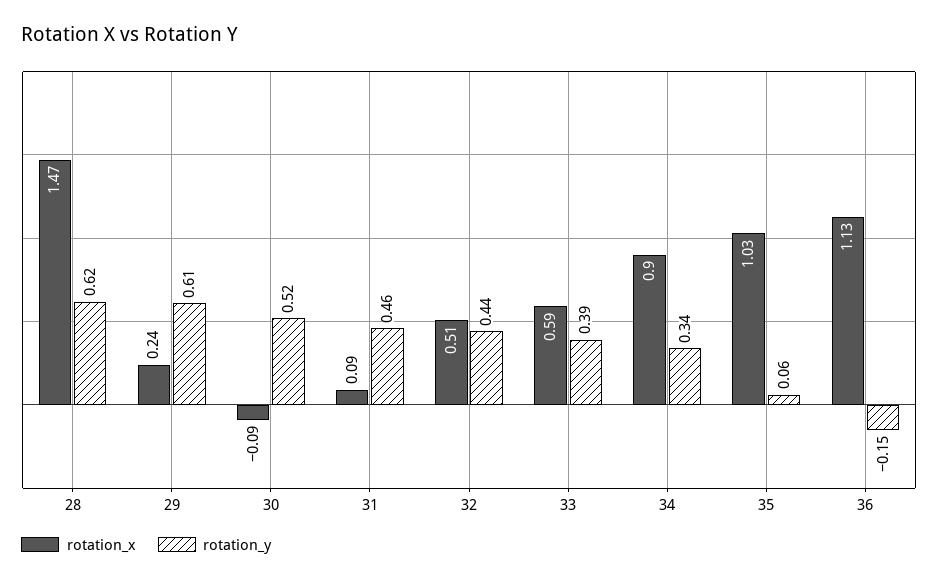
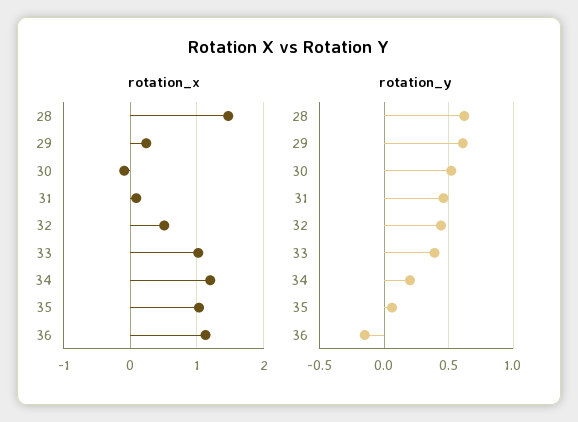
  {
    "rotation_x": {
      "28": 1.47,
      "29": 0.24,
      "30": -0.09,
      "31": 0.09,
      "32": 0.51,
-     "33": 0.59,
+     "33": 1,
-     "34": 0.9,
+     "34": 1.2,
      "35": 1.03,
      "36": 1.13
    },
    "rotation_y": {
      "28": 0.62,
      "29": 0.61,
      "30": 0.52,
      "31": 0.46,
      "32": 0.44,
      "33": 0.39,
-     "34": 0.34,
+     "34": 0.2,
      "35": 0.06,
      "36": -0.15
    }
  }

